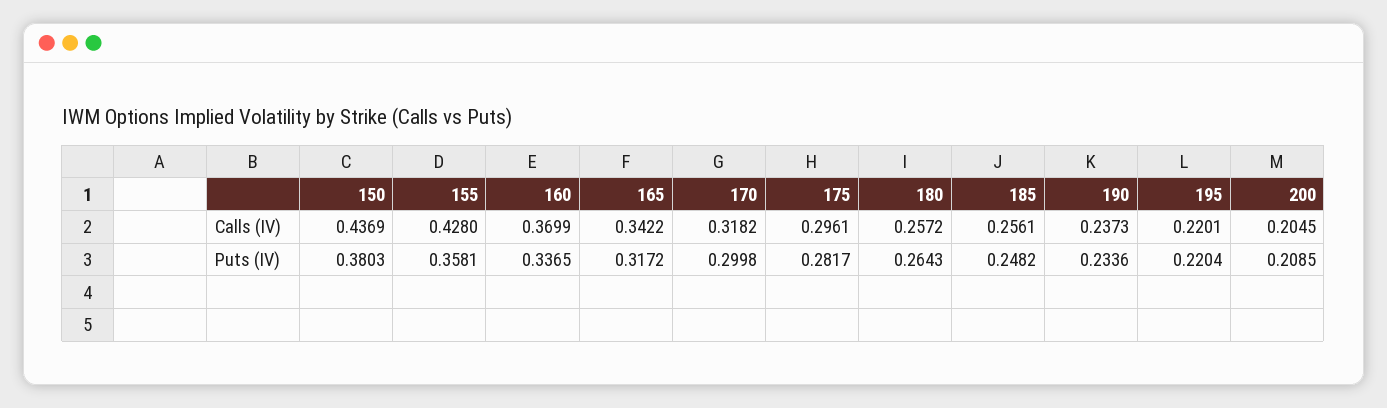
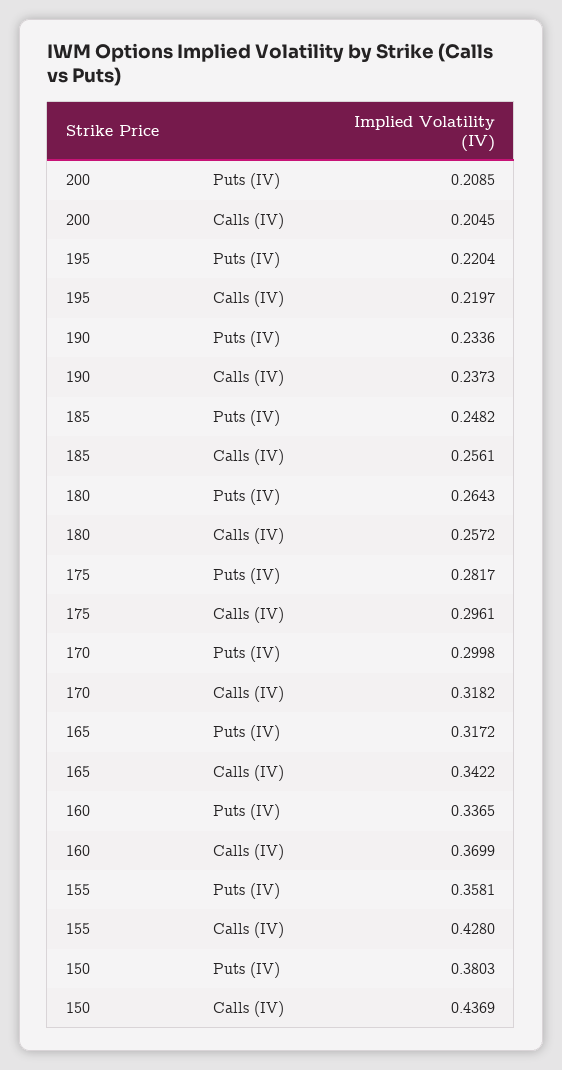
  {
    "150": {
      "Calls (IV)": 0.4369,
      "Puts (IV)": 0.3803
    },
    "155": {
      "Calls (IV)": 0.428,
      "Puts (IV)": 0.3581
    },
    "160": {
      "Calls (IV)": 0.3699,
      "Puts (IV)": 0.3365
    },
    "165": {
      "Calls (IV)": 0.3422,
      "Puts (IV)": 0.3172
    },
    "170": {
      "Calls (IV)": 0.3182,
      "Puts (IV)": 0.2998
    },
    "175": {
      "Calls (IV)": 0.2961,
      "Puts (IV)": 0.2817
    },
    "180": {
      "Calls (IV)": 0.2572,
      "Puts (IV)": 0.2643
    },
    "185": {
      "Calls (IV)": 0.2561,
      "Puts (IV)": 0.2482
    },
    "190": {
      "Calls (IV)": 0.2373,
      "Puts (IV)": 0.2336
    },
    "195": {
-     "Calls (IV)": 0.2201,
+     "Calls (IV)": 0.2197,
      "Puts (IV)": 0.2204
    },
    "200": {
      "Calls (IV)": 0.2045,
      "Puts (IV)": 0.2085
    }
  }

